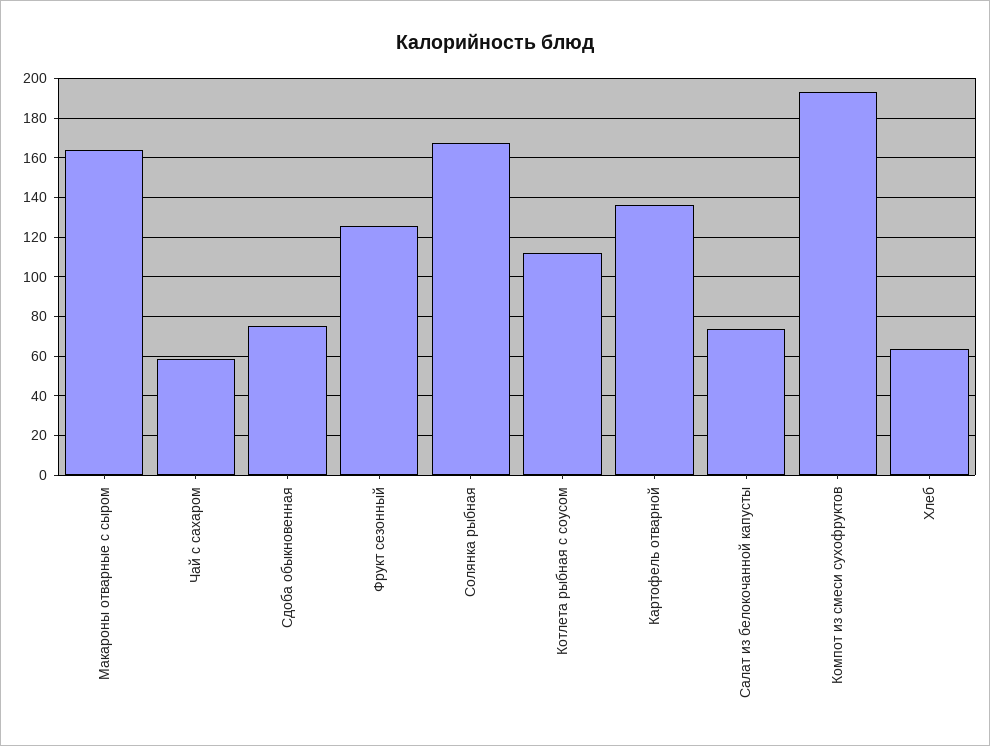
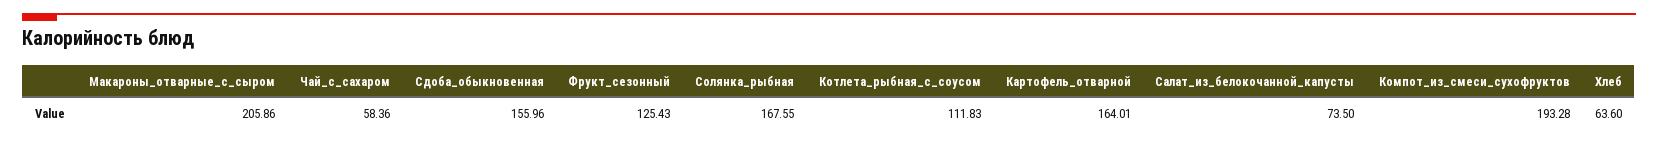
  {
-   "Макароны отварные с сыром": 165,
+   "Макароны отварные с сыром": 205.86,
    "Чай с сахаром": 58.36,
-   "Сдоба обыкновенная": 75,
+   "Сдоба обыкновенная": 155.96,
    "Фрукт сезонный": 125.43,
    "Солянка рыбная": 167.55,
    "Котлета рыбная с соусом": 111.83,
-   "Картофель отварной": 135,
+   "Картофель отварной": 164.01,
    "Салат из белокочанной капусты": 73.5,
    "Компот из смеси сухофруктов": 193.28,
    "Хлеб": 63.6
  }

